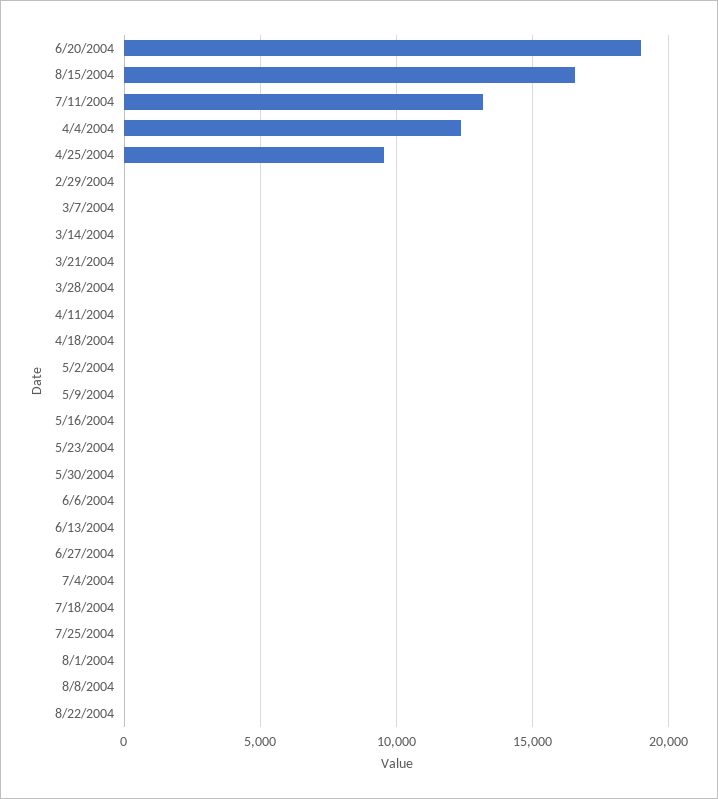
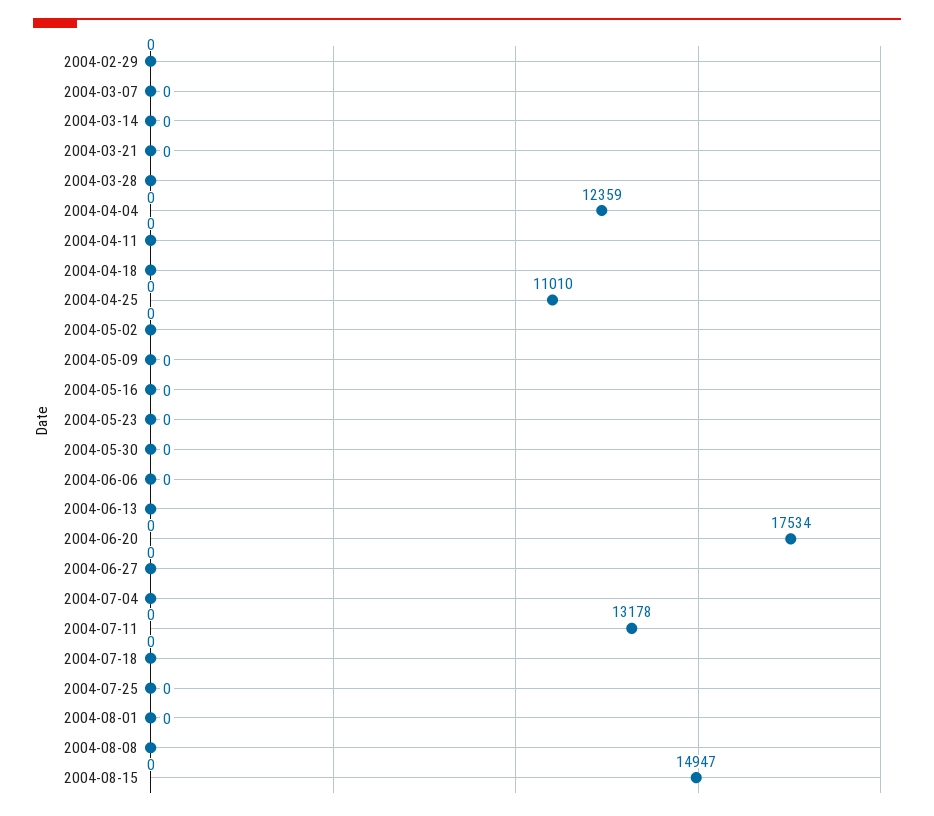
  {
-   "6/20/2004": 19000,
+   "6/20/2004": 17534,
-   "8/15/2004": 16500,
+   "8/15/2004": 14947,
    "7/11/2004": 13178,
    "4/4/2004": 12359,
-   "4/25/2004": 9500,
+   "4/25/2004": 11010,
    "2/29/2004": 0,
    "3/7/2004": 0,
    "3/14/2004": 0,
    "3/21/2004": 0,
    "3/28/2004": 0,
    "4/11/2004": 0,
    "4/18/2004": 0,
    "5/2/2004": 0,
    "5/9/2004": 0,
    "5/16/2004": 0,
    "5/23/2004": 0,
    "5/30/2004": 0,
    "6/6/2004": 0,
    "6/13/2004": 0,
    "6/27/2004": 0,
    "7/4/2004": 0,
    "7/18/2004": 0,
    "7/25/2004": 0,
    "8/1/2004": 0,
-   "8/8/2004": 0,
+   "8/8/2004": 0
-   "8/22/2004": 0
  }

